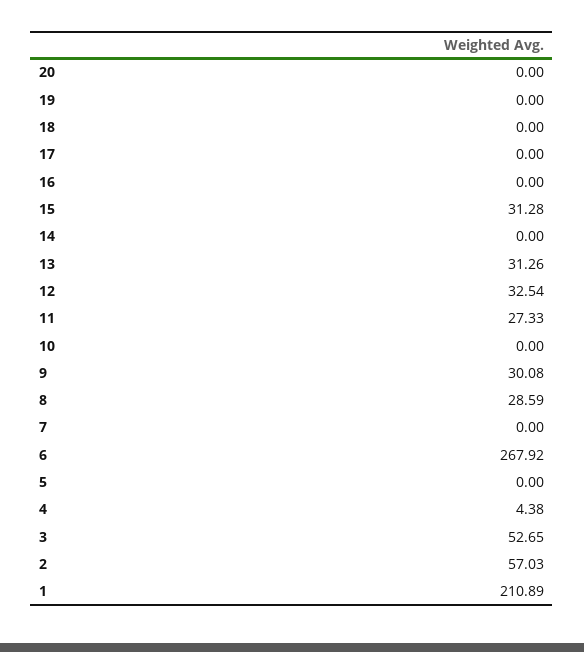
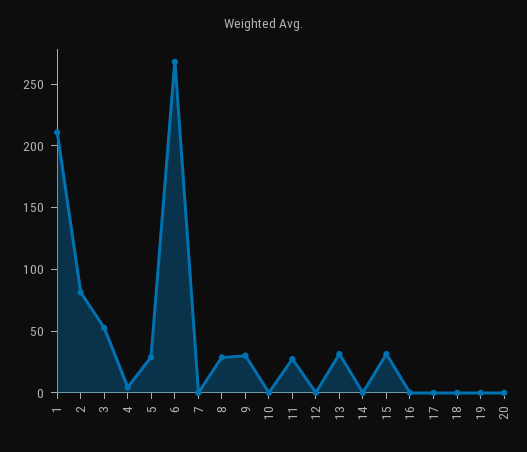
  {
    "20": 0,
    "19": 0,
    "18": 0,
    "17": 0,
    "16": 0,
    "15": 31.28,
    "14": 0,
    "13": 31.26,
-   "12": 32.54,
+   "12": 0,
    "11": 27.33,
    "10": 0,
    "9": 30.08,
    "8": 28.59,
    "7": 0,
    "6": 267.92,
-   "5": 0,
+   "5": 30,
    "4": 4.38,
    "3": 52.65,
-   "2": 57.03,
+   "2": 80,
    "1": 210.89
  }

